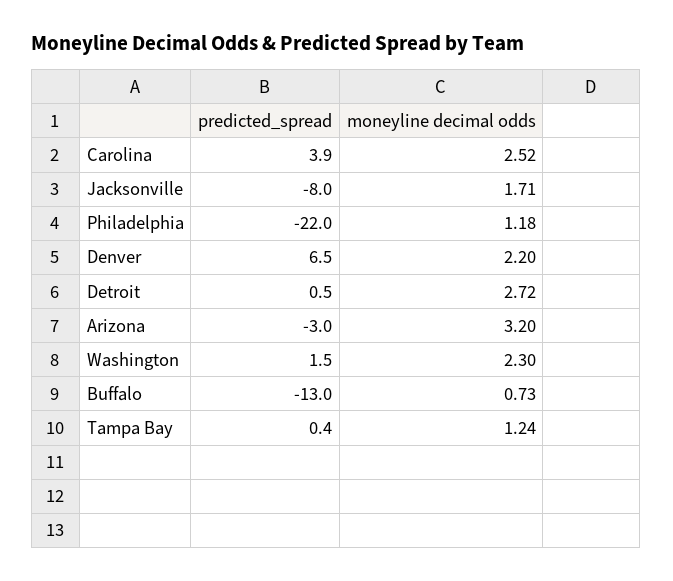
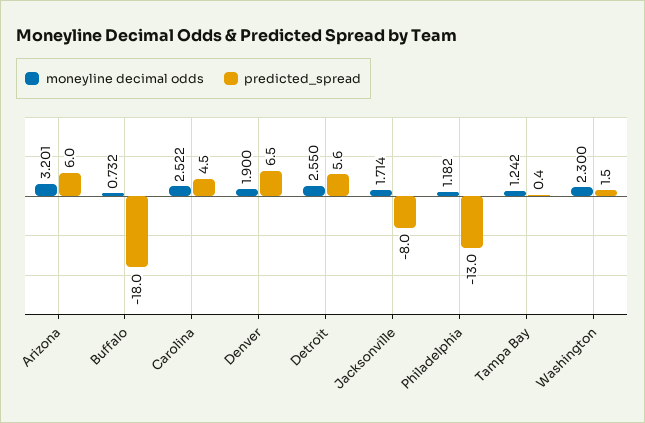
  {
    "predicted_spread": {
-     "Carolina": 3.9,
+     "Carolina": 4.5,
      "Jacksonville": -8,
-     "Philadelphia": -22,
+     "Philadelphia": -13,
      "Denver": 6.5,
-     "Detroit": 0.5,
+     "Detroit": 5.6,
-     "Arizona": -3,
+     "Arizona": 6,
      "Washington": 1.5,
-     "Buffalo": -13,
+     "Buffalo": -18,
      "Tampa Bay": 0.4
    },
    "moneyline decimal odds": {
      "Carolina": 2.522,
      "Jacksonville": 1.714,
      "Philadelphia": 1.182,
-     "Denver": 2.2,
+     "Denver": 1.9,
-     "Detroit": 2.72,
+     "Detroit": 2.55,
      "Arizona": 3.201,
      "Washington": 2.3,
      "Buffalo": 0.732,
      "Tampa Bay": 1.242
    }
  }

